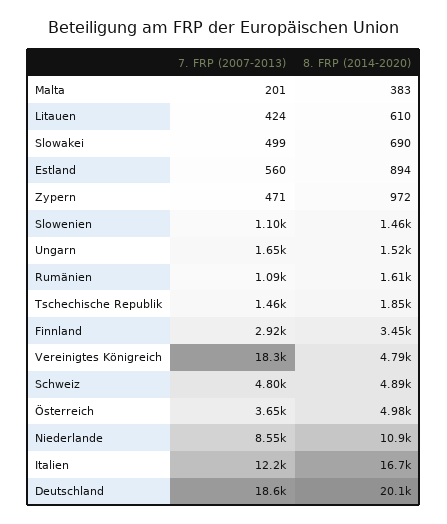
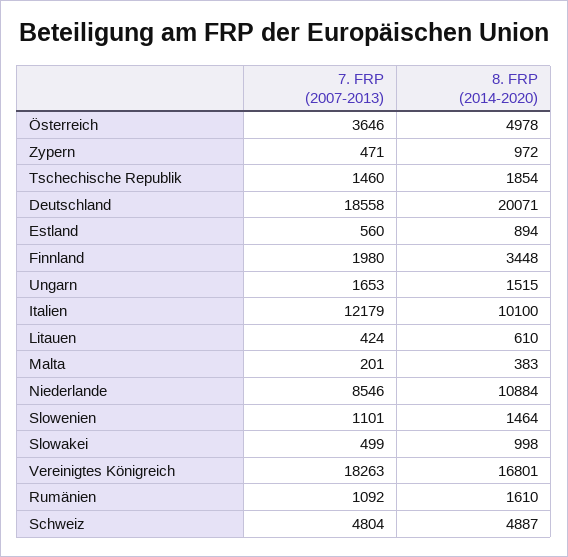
  {
    "7. FRP (2007-2013)": {
      "Malta": 201,
      "Litauen": 424,
      "Slowakei": 499,
      "Estland": 560,
      "Zypern": 471,
      "Slowenien": 1101,
      "Ungarn": 1653,
      "Rumänien": 1092,
      "Tschechische Republik": 1460,
-     "Finnland": 2920,
+     "Finnland": 1980,
      "Vereinigtes Königreich": 18263,
      "Schweiz": 4804,
      "Österreich": 3646,
      "Niederlande": 8546,
      "Italien": 12179,
      "Deutschland": 18558
    },
    "8. FRP (2014-2020)": {
      "Malta": 383,
      "Litauen": 610,
-     "Slowakei": 690,
+     "Slowakei": 998,
      "Estland": 894,
      "Zypern": 972,
      "Slowenien": 1464,
      "Ungarn": 1515,
      "Rumänien": 1610,
      "Tschechische Republik": 1854,
      "Finnland": 3448,
-     "Vereinigtes Königreich": 4790,
+     "Vereinigtes Königreich": 16801,
      "Schweiz": 4887,
      "Österreich": 4978,
      "Niederlande": 10884,
-     "Italien": 16700,
+     "Italien": 10100,
      "Deutschland": 20071
    }
  }

